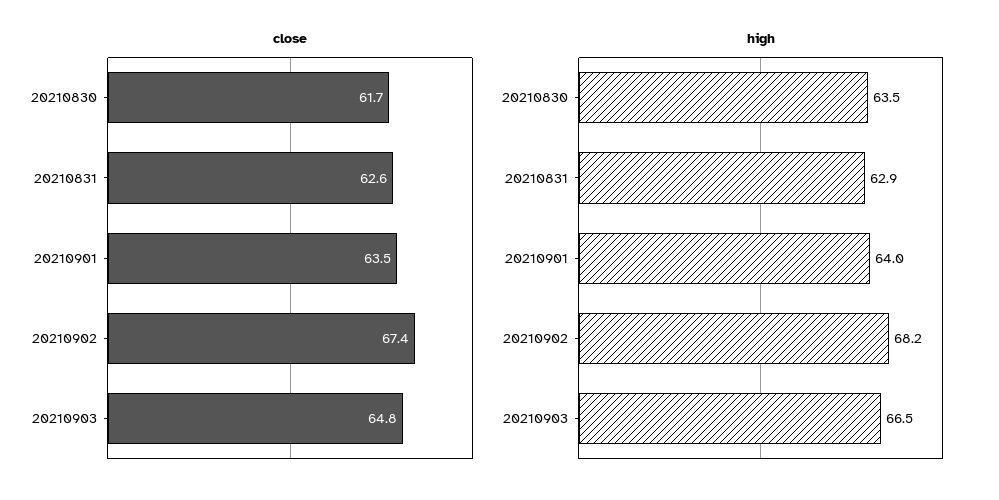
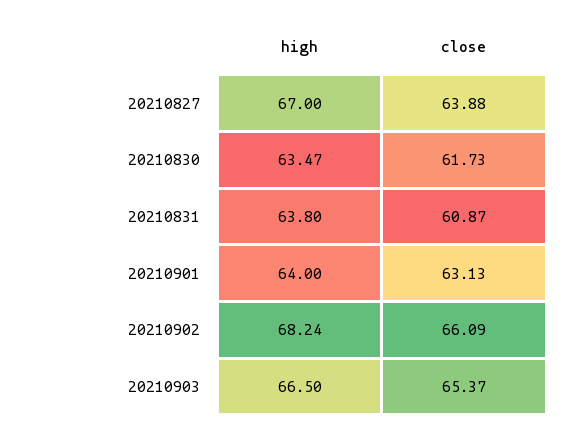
  {
    "close": {
      "20210830": 61.73,
-     "20210831": 62.6,
+     "20210831": 60.87,
-     "20210901": 63.5,
+     "20210901": 63.13,
-     "20210902": 67.4,
+     "20210902": 66.09,
-     "20210903": 64.8
+     "20210903": 65.37,
+     "20210827": 63.88
    },
    "high": {
      "20210830": 63.47,
-     "20210831": 62.9,
+     "20210831": 63.8,
      "20210901": 64,
      "20210902": 68.24,
-     "20210903": 66.5
+     "20210903": 66.5,
+     "20210827": 67
    }
  }

